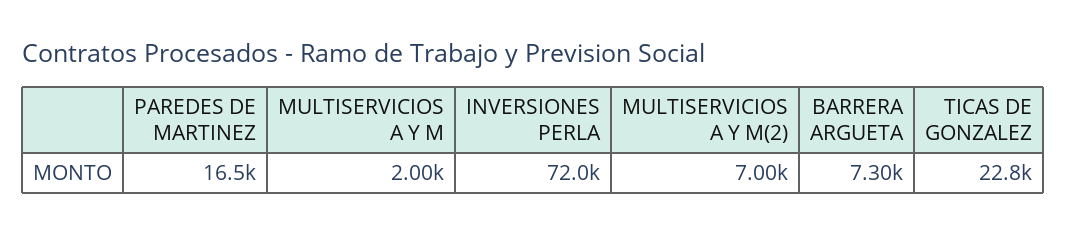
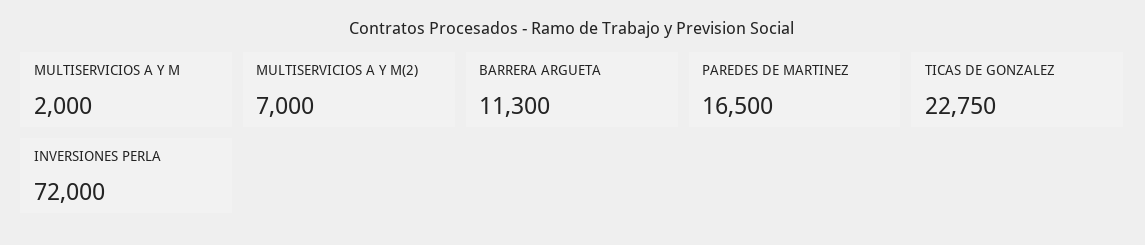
  {
    "PAREDES DE MARTINEZ": 16500,
    "MULTISERVICIOS A Y M": 2000,
    "INVERSIONES PERLA": 72000,
    "MULTISERVICIOS A Y M(2)": 7000,
-   "BARRERA ARGUETA": 7300,
+   "BARRERA ARGUETA": 11300,
    "TICAS DE GONZALEZ": 22750
  }

